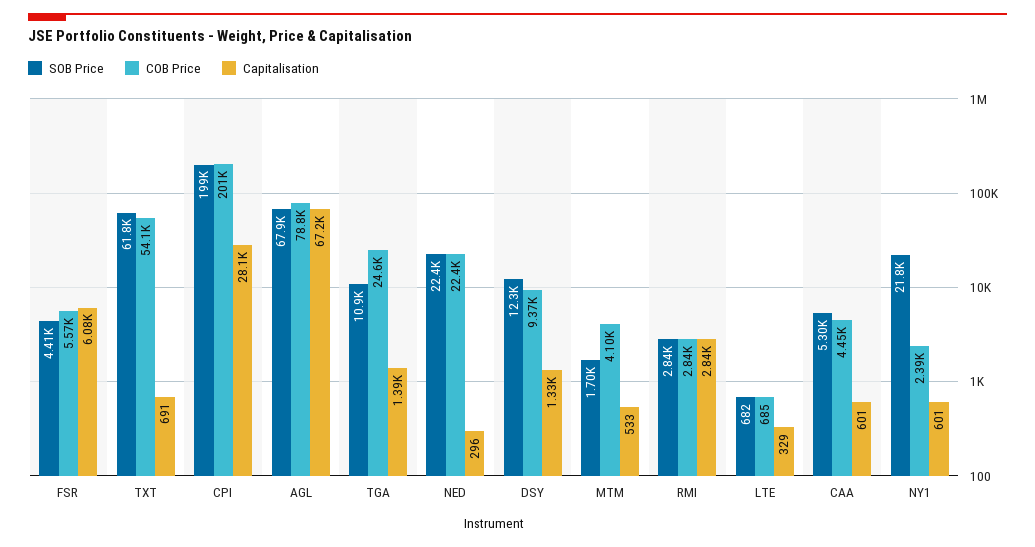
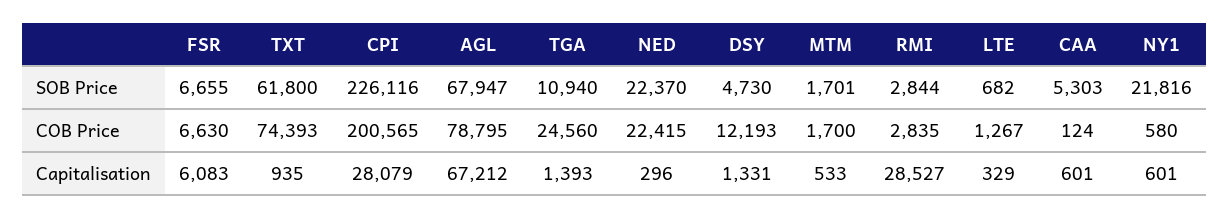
  {
    "SOB Price": {
-     "FSR": 4410,
+     "FSR": 6655,
      "TXT": 61800,
-     "CPI": 199000,
+     "CPI": 226116,
      "AGL": 67947,
      "TGA": 10940,
      "NED": 22370,
-     "DSY": 12300,
+     "DSY": 4730,
      "MTM": 1701,
      "RMI": 2844,
      "LTE": 682,
      "CAA": 5303,
      "NY1": 21816
    },
    "COB Price": {
-     "FSR": 5570,
+     "FSR": 6630,
-     "TXT": 54100,
+     "TXT": 74393,
      "CPI": 200565,
      "AGL": 78795,
      "TGA": 24560,
      "NED": 22415,
-     "DSY": 9370,
+     "DSY": 12193,
-     "MTM": 4100,
+     "MTM": 1700,
      "RMI": 2835,
-     "LTE": 685,
+     "LTE": 1267,
-     "CAA": 4450,
+     "CAA": 124,
-     "NY1": 2390
+     "NY1": 580
    },
    "Capitalisation": {
      "FSR": 6083,
-     "TXT": 691,
+     "TXT": 935,
      "CPI": 28079,
      "AGL": 67212,
      "TGA": 1393,
      "NED": 296,
      "DSY": 1331,
      "MTM": 533,
-     "RMI": 2840,
+     "RMI": 28527,
      "LTE": 329,
      "CAA": 601,
      "NY1": 601
    }
  }

